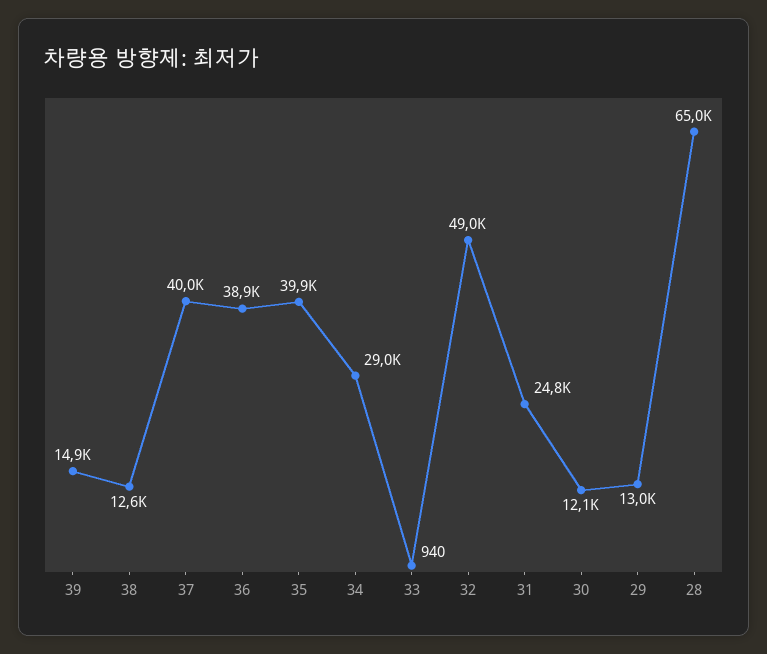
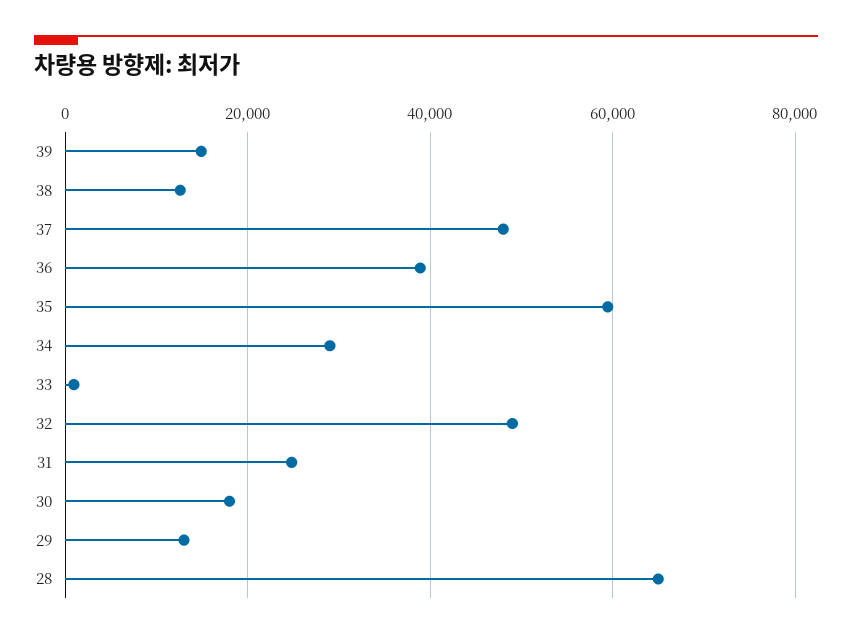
  {
    "39": 14900,
    "38": 12600,
-   "37": 40000,
+   "37": 48000,
    "36": 38900,
-   "35": 39900,
+   "35": 60000,
    "34": 29000,
    "33": 940,
    "32": 49000,
    "31": 24800,
-   "30": 12100,
+   "30": 18000,
    "29": 13000,
    "28": 65000
  }

